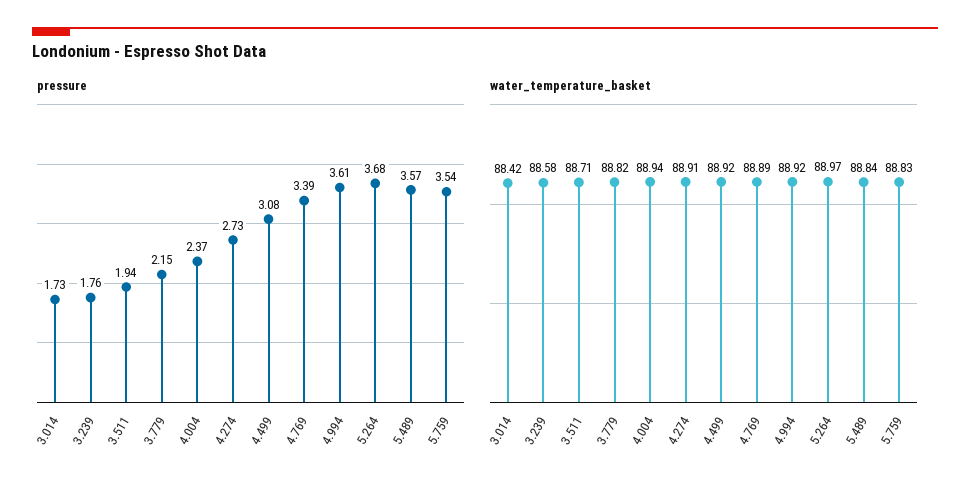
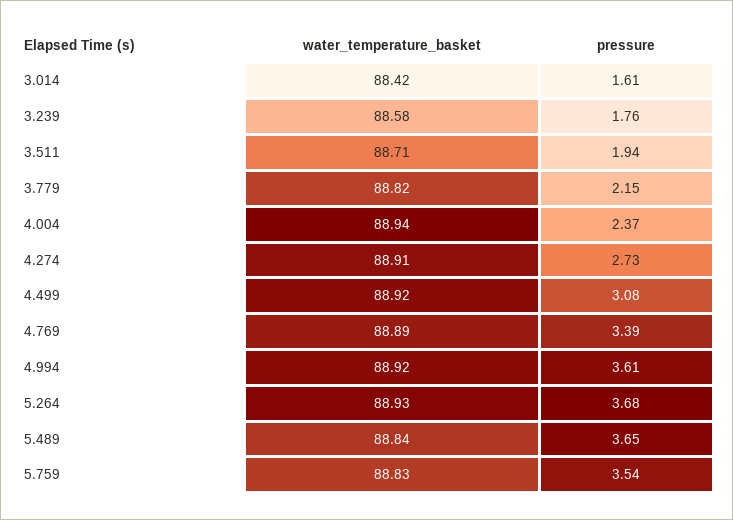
  {
    "pressure": {
-     "3.014": 1.73,
+     "3.014": 1.61,
      "3.239": 1.76,
      "3.511": 1.94,
      "3.779": 2.15,
      "4.004": 2.37,
      "4.274": 2.73,
      "4.499": 3.08,
      "4.769": 3.39,
      "4.994": 3.61,
      "5.264": 3.68,
-     "5.489": 3.57,
+     "5.489": 3.65,
      "5.759": 3.54
    },
    "water_temperature_basket": {
      "3.014": 88.42,
      "3.239": 88.58,
      "3.511": 88.71,
      "3.779": 88.82,
      "4.004": 88.94,
      "4.274": 88.91,
      "4.499": 88.92,
      "4.769": 88.89,
      "4.994": 88.92,
-     "5.264": 88.97,
+     "5.264": 88.93,
      "5.489": 88.84,
      "5.759": 88.83
    }
  }

